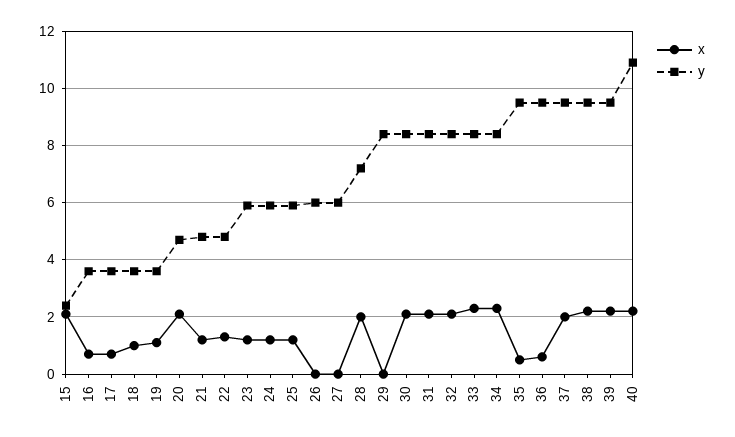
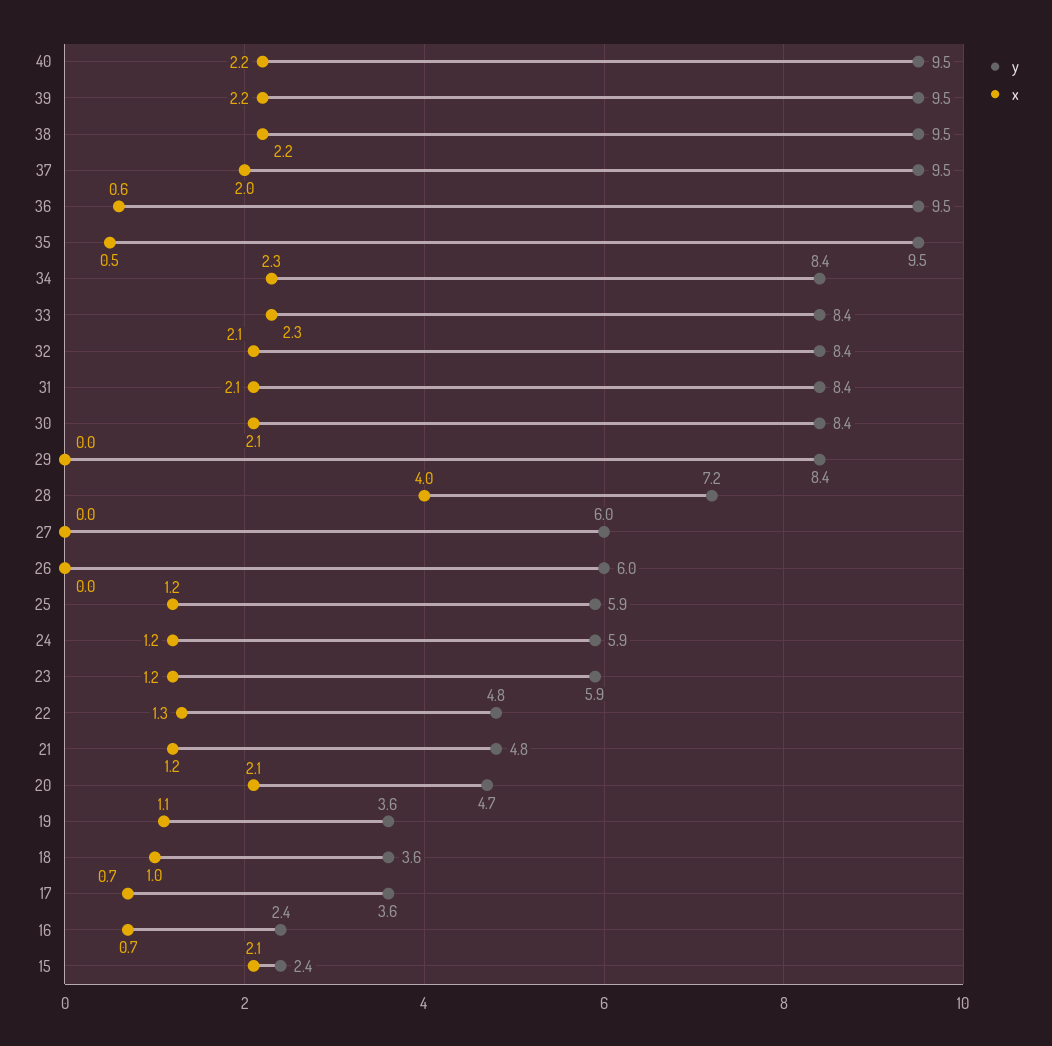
  {
    "x": {
      "15": 2.1,
      "16": 0.7,
      "17": 0.7,
      "18": 1,
      "19": 1.1,
      "20": 2.1,
      "21": 1.2,
      "22": 1.3,
      "23": 1.2,
      "24": 1.2,
      "25": 1.2,
      "26": 0,
      "27": 0,
-     "28": 2,
+     "28": 4,
      "29": 0,
      "30": 2.1,
      "31": 2.1,
      "32": 2.1,
      "33": 2.3,
      "34": 2.3,
      "35": 0.5,
      "36": 0.6,
      "37": 2,
      "38": 2.2,
      "39": 2.2,
      "40": 2.2
    },
    "y": {
      "15": 2.4,
-     "16": 3.5,
+     "16": 2.4,
      "17": 3.6,
      "18": 3.6,
      "19": 3.6,
      "20": 4.7,
      "21": 4.8,
      "22": 4.8,
      "23": 5.9,
      "24": 5.9,
      "25": 5.9,
      "26": 6,
      "27": 6,
      "28": 7.2,
      "29": 8.4,
      "30": 8.4,
      "31": 8.4,
      "32": 8.4,
      "33": 8.4,
      "34": 8.4,
      "35": 9.5,
      "36": 9.5,
      "37": 9.5,
      "38": 9.5,
      "39": 9.5,
-     "40": 11
+     "40": 9.5
    }
  }

